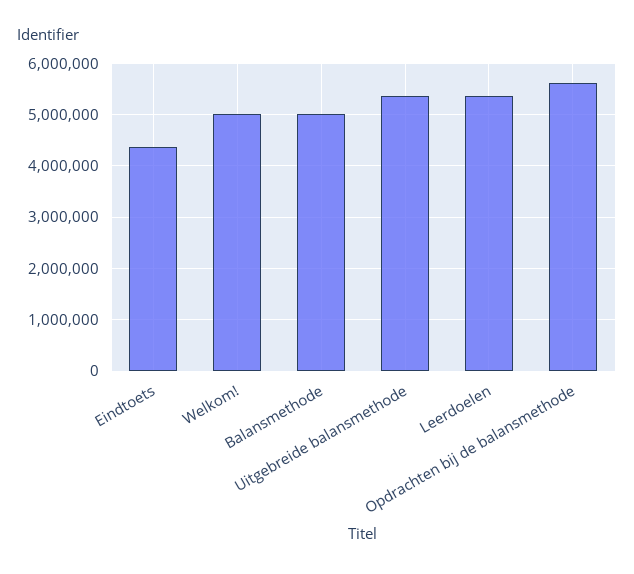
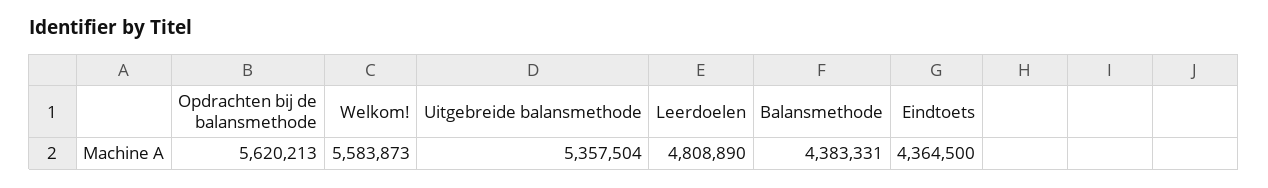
  {
    "Eindtoets": 4364500,
-   "Welkom!": 5000000,
+   "Welkom!": 5583873,
-   "Balansmethode": 5000000,
+   "Balansmethode": 4383331,
    "Uitgebreide balansmethode": 5357504,
-   "Leerdoelen": 5400000,
+   "Leerdoelen": 4808890,
    "Opdrachten bij de balansmethode": 5620213
  }

